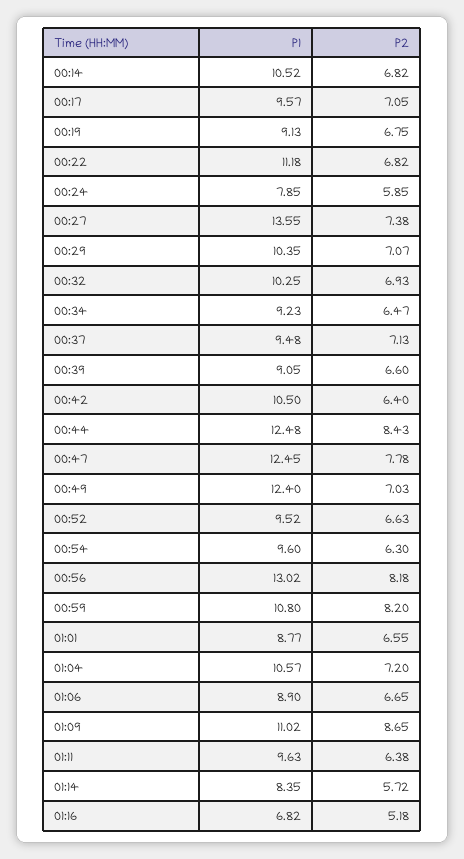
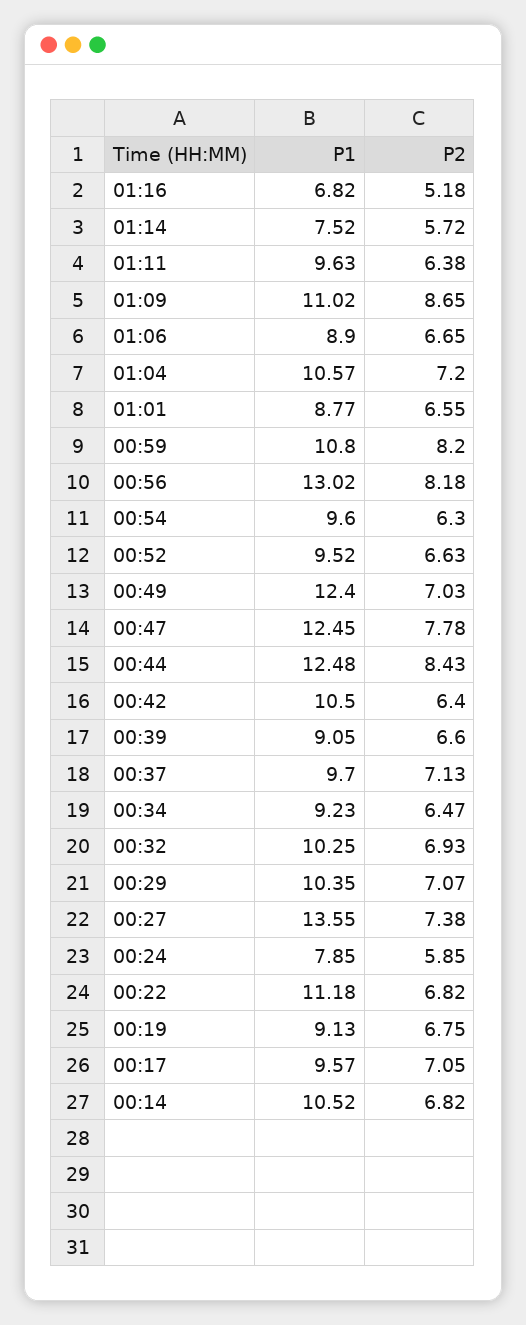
  {
    "P1": {
      "00:14": 10.52,
      "00:17": 9.57,
      "00:19": 9.13,
      "00:22": 11.18,
      "00:24": 7.85,
      "00:27": 13.55,
      "00:29": 10.35,
      "00:32": 10.25,
      "00:34": 9.23,
-     "00:37": 9.48,
+     "00:37": 9.7,
      "00:39": 9.05,
      "00:42": 10.5,
      "00:44": 12.48,
      "00:47": 12.45,
      "00:49": 12.4,
      "00:52": 9.52,
      "00:54": 9.6,
      "00:56": 13.02,
      "00:59": 10.8,
      "01:01": 8.77,
      "01:04": 10.57,
      "01:06": 8.9,
      "01:09": 11.02,
      "01:11": 9.63,
-     "01:14": 8.35,
+     "01:14": 7.52,
      "01:16": 6.82
    },
    "P2": {
      "00:14": 6.82,
      "00:17": 7.05,
      "00:19": 6.75,
      "00:22": 6.82,
      "00:24": 5.85,
      "00:27": 7.38,
      "00:29": 7.07,
      "00:32": 6.93,
      "00:34": 6.47,
      "00:37": 7.13,
      "00:39": 6.6,
      "00:42": 6.4,
      "00:44": 8.43,
      "00:47": 7.78,
      "00:49": 7.03,
      "00:52": 6.63,
      "00:54": 6.3,
      "00:56": 8.18,
      "00:59": 8.2,
      "01:01": 6.55,
      "01:04": 7.2,
      "01:06": 6.65,
      "01:09": 8.65,
      "01:11": 6.38,
      "01:14": 5.72,
      "01:16": 5.18
    }
  }

